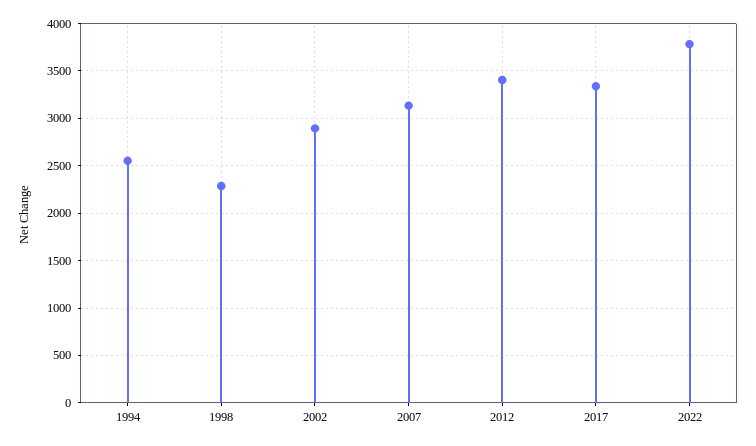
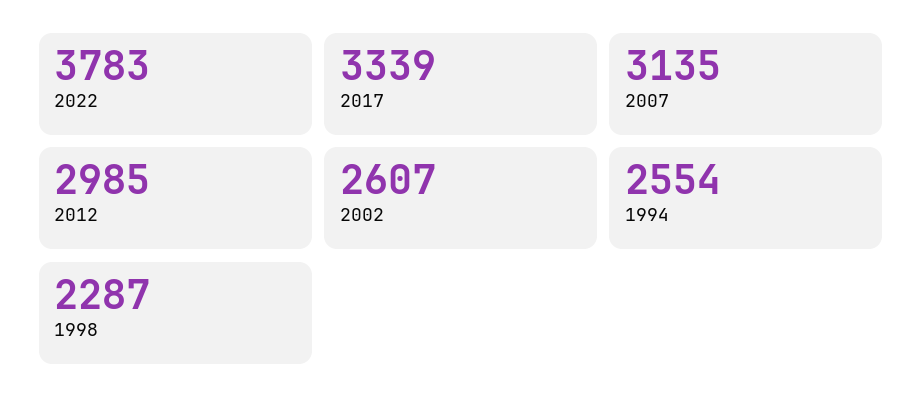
  {
    "1994": 2554,
    "1998": 2287,
-   "2002": 2900,
+   "2002": 2607,
    "2007": 3135,
-   "2012": 3400,
+   "2012": 2985,
    "2017": 3339,
    "2022": 3783
  }

